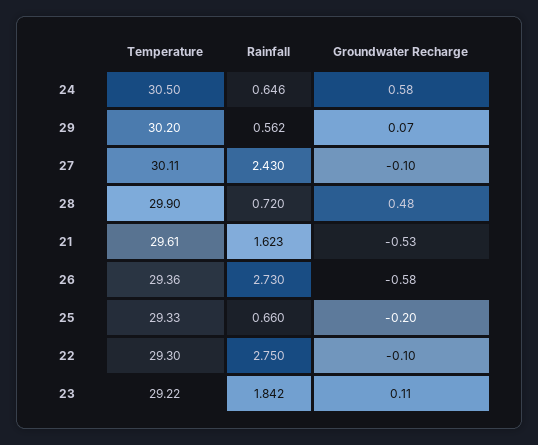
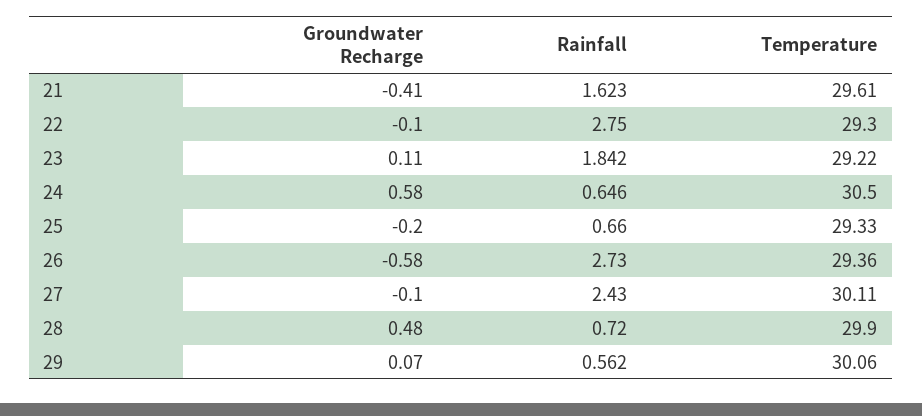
  {
    "Temperature": {
      "24": 30.5,
-     "29": 30.2,
+     "29": 30.06,
      "27": 30.11,
      "28": 29.9,
      "21": 29.61,
      "26": 29.36,
      "25": 29.33,
      "22": 29.3,
      "23": 29.22
    },
    "Rainfall": {
      "24": 0.646,
      "29": 0.562,
      "27": 2.43,
      "28": 0.72,
      "21": 1.623,
      "26": 2.73,
      "25": 0.66,
      "22": 2.75,
      "23": 1.842
    },
    "Groundwater Recharge": {
      "24": 0.58,
      "29": 0.07,
      "27": -0.1,
      "28": 0.48,
-     "21": -0.53,
+     "21": -0.41,
      "26": -0.58,
      "25": -0.2,
      "22": -0.1,
      "23": 0.11
    }
  }

